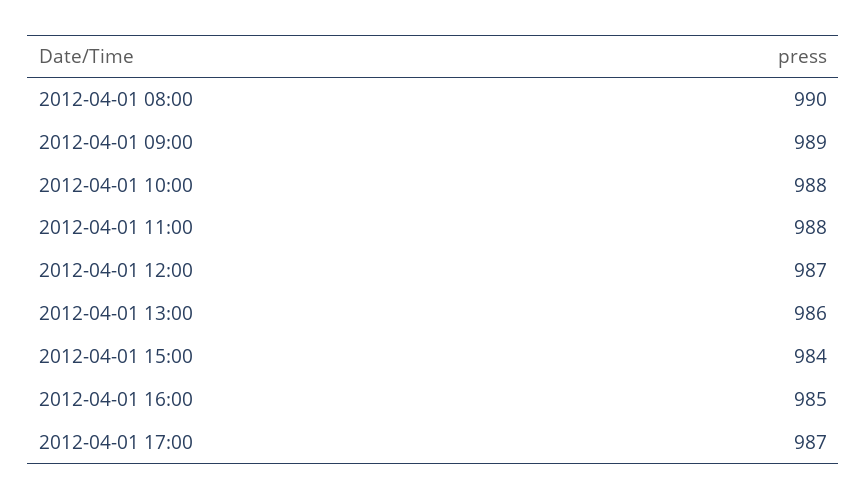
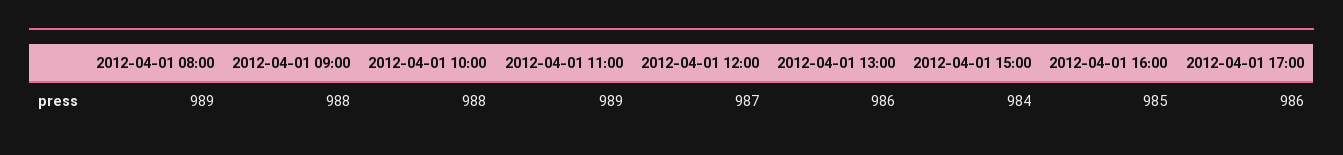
  {
-   "2012-04-01 08:00": 990,
+   "2012-04-01 08:00": 989,
-   "2012-04-01 09:00": 989,
+   "2012-04-01 09:00": 988,
    "2012-04-01 10:00": 988,
-   "2012-04-01 11:00": 988,
+   "2012-04-01 11:00": 989,
    "2012-04-01 12:00": 987,
    "2012-04-01 13:00": 986,
    "2012-04-01 15:00": 984,
    "2012-04-01 16:00": 985,
-   "2012-04-01 17:00": 987
+   "2012-04-01 17:00": 986
  }

